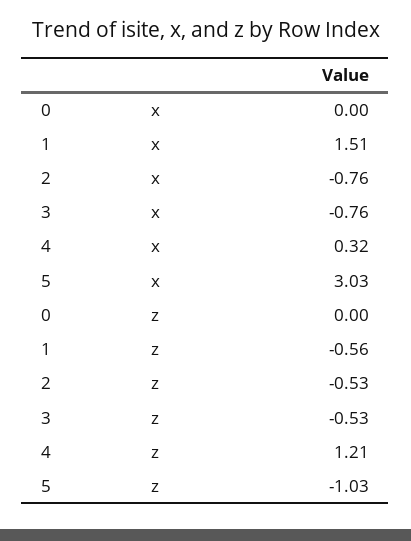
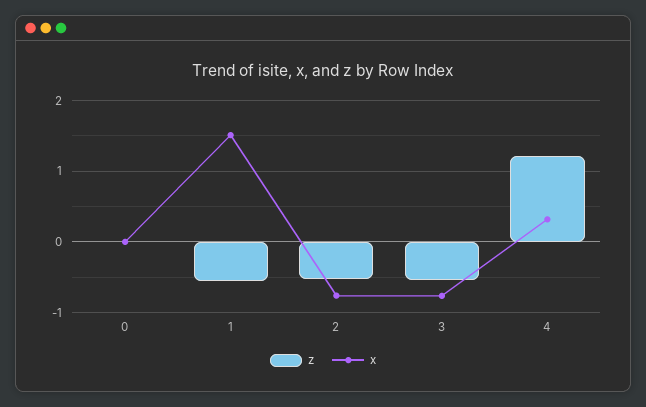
  {
    "x": {
      "0": 0,
      "1": 1.51,
      "2": -0.76,
      "3": -0.76,
-     "4": 0.32,
+     "4": 0.32
-     "5": 3.03
    },
    "z": {
      "0": 0,
      "1": -0.56,
      "2": -0.53,
      "3": -0.53,
-     "4": 1.21,
+     "4": 1.21
-     "5": -1.03
    }
  }

